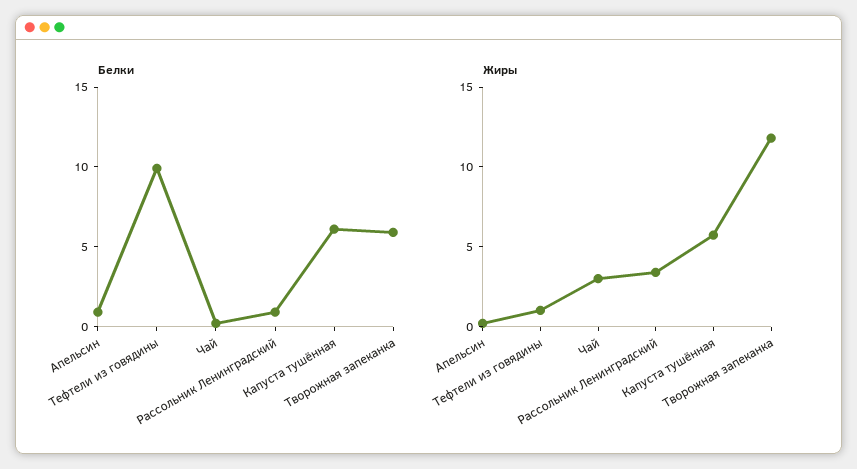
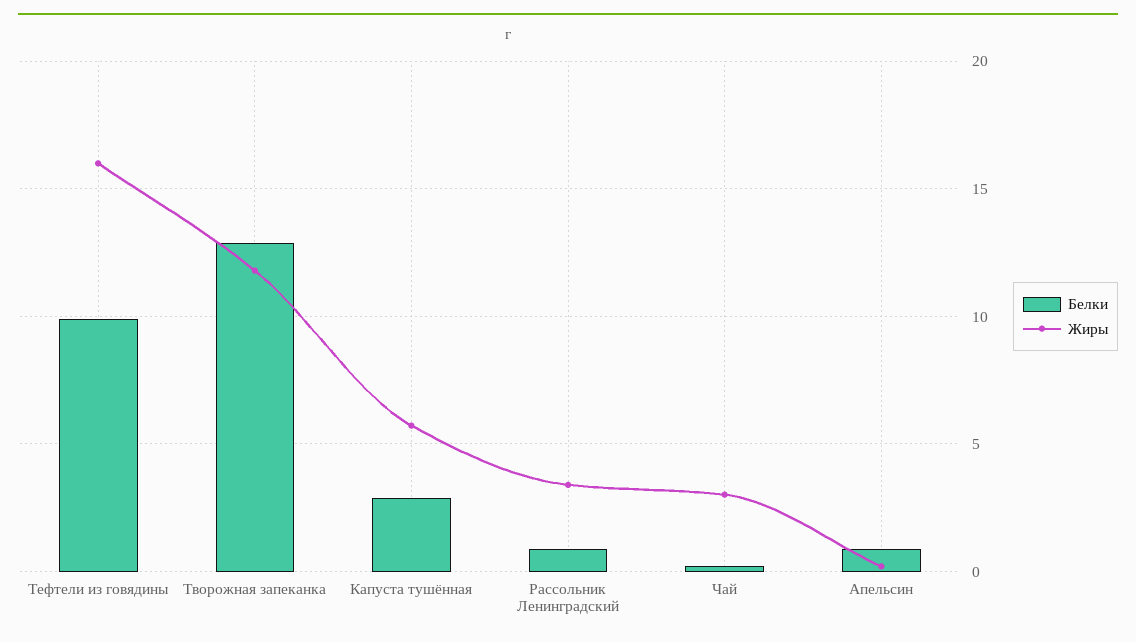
  {
    "Белки": {
      "Апельсин": 1,
      "Тефтели из говядины": 10,
      "Чай": 0,
      "Рассольник Ленинградский": 1,
-     "Капуста тушённая": 6,
+     "Капуста тушённая": 3,
-     "Творожная запеканка": 6
+     "Творожная запеканка": 13
    },
    "Жиры": {
      "Апельсин": 0,
-     "Тефтели из говядины": 1,
+     "Тефтели из говядины": 16,
      "Чай": 3,
      "Рассольник Ленинградский": 3.5,
      "Капуста тушённая": 5.5,
      "Творожная запеканка": 12
    }
  }

